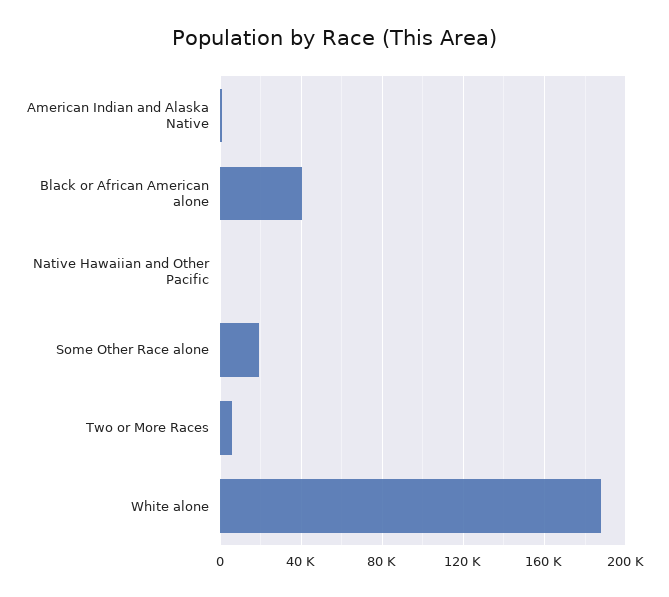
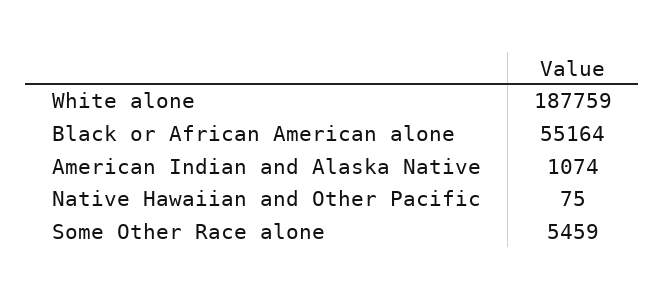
  {
    "American Indian and Alaska Native": 1074,
-   "Black or African American alone": 40000,
+   "Black or African American alone": 55164,
    "Native Hawaiian and Other Pacific": 75,
-   "Some Other Race alone": 20000,
+   "Some Other Race alone": 5459,
-   "Two or More Races": 5000,
    "White alone": 187759
  }

